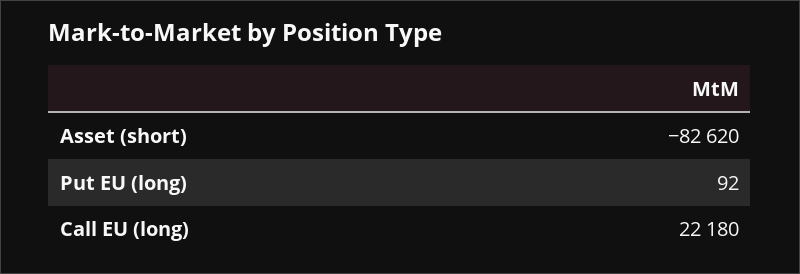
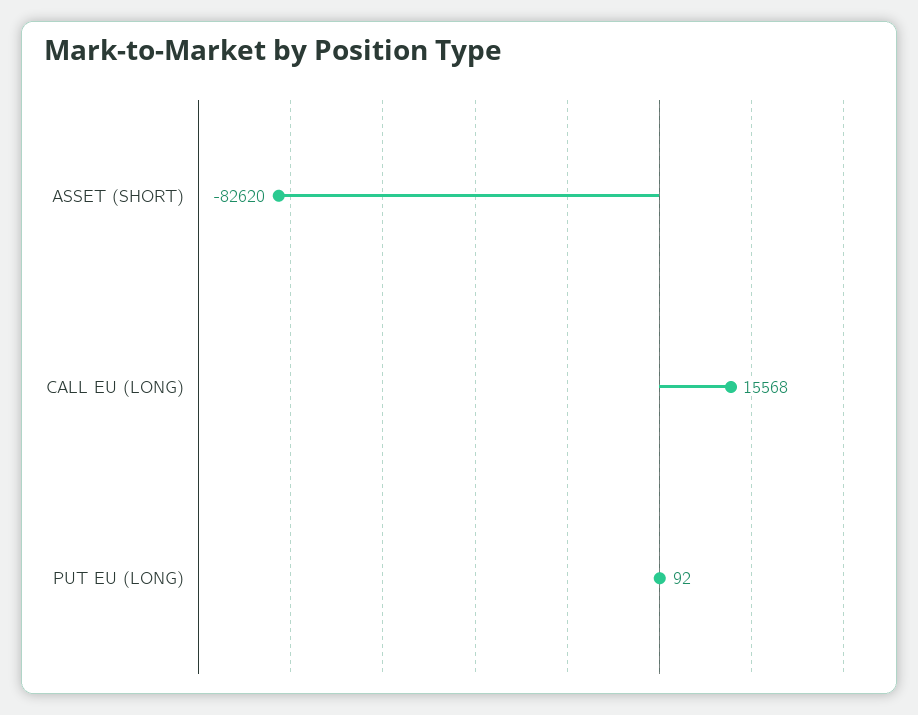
  {
    "Asset (short)": -82620,
    "Put EU (long)": 92,
-   "Call EU (long)": 22180
+   "Call EU (long)": 15568
  }

